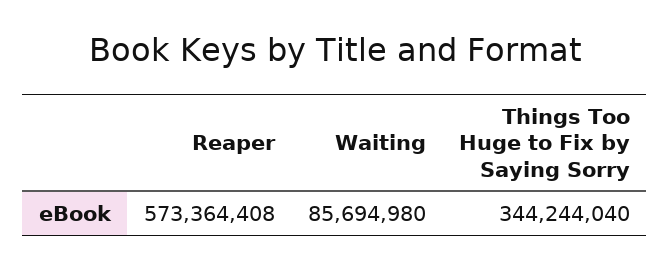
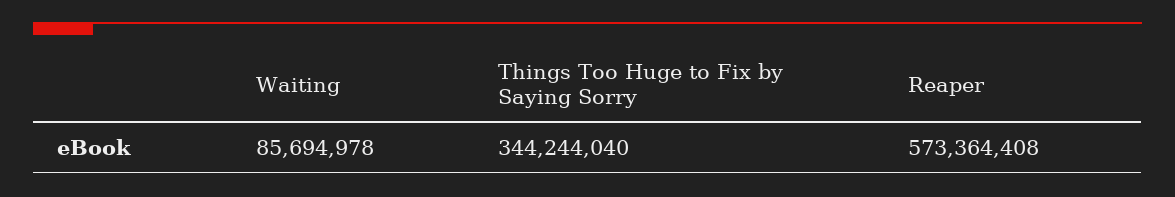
  {
    "Reaper": 573364408,
-   "Waiting": 85694980,
+   "Waiting": 85694978,
    "Things Too Huge to Fix by Saying Sorry": 344244040
  }

